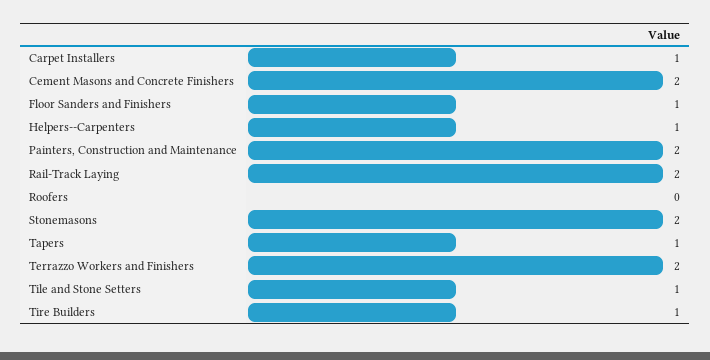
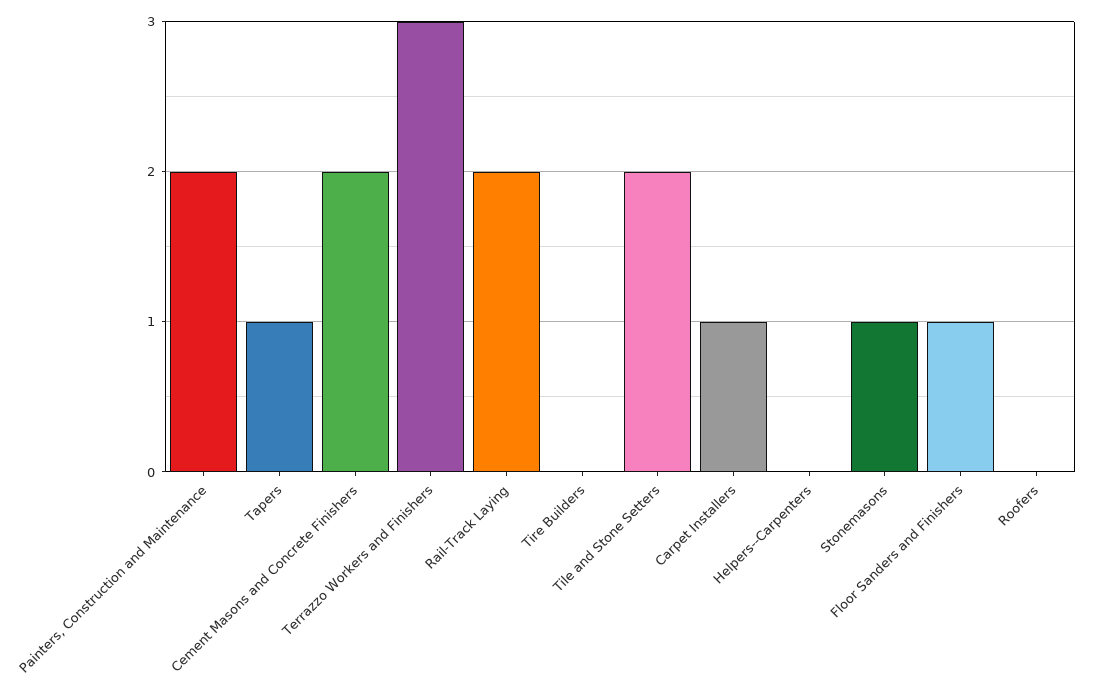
  {
    "Carpet Installers": 1,
    "Cement Masons and Concrete Finishers": 2,
    "Floor Sanders and Finishers": 1,
-   "Helpers--Carpenters": 1,
+   "Helpers--Carpenters": 0,
    "Painters, Construction and Maintenance": 2,
    "Rail-Track Laying": 2,
    "Roofers": 0,
-   "Stonemasons": 2,
+   "Stonemasons": 1,
    "Tapers": 1,
-   "Terrazzo Workers and Finishers": 2,
+   "Terrazzo Workers and Finishers": 3,
-   "Tile and Stone Setters": 1,
+   "Tile and Stone Setters": 2,
-   "Tire Builders": 1
+   "Tire Builders": 0
  }

